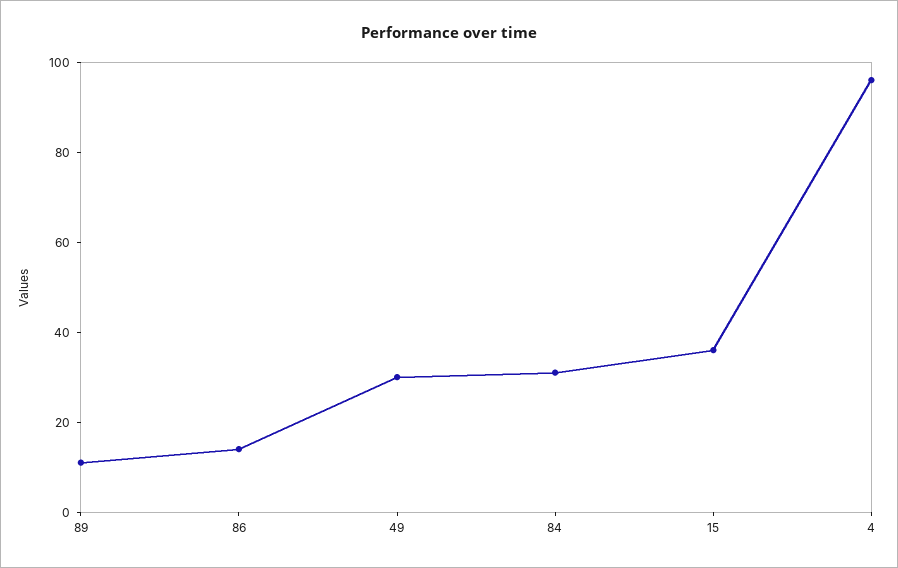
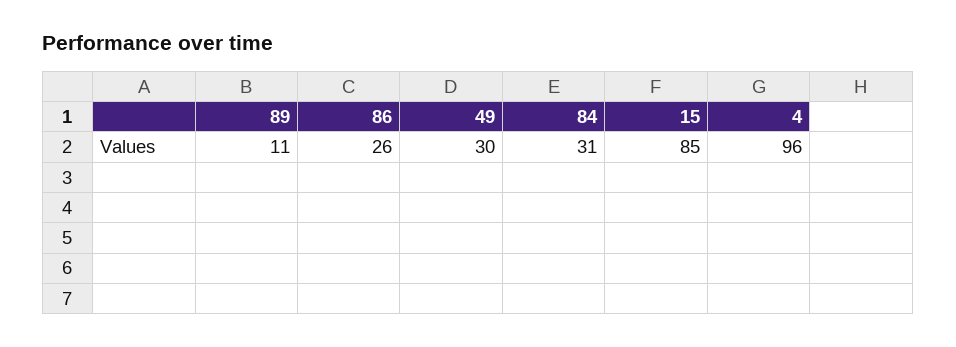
  {
    "89": 11,
-   "86": 15,
+   "86": 26,
    "49": 30,
    "84": 31,
-   "15": 35,
+   "15": 85,
    "4": 96
  }

